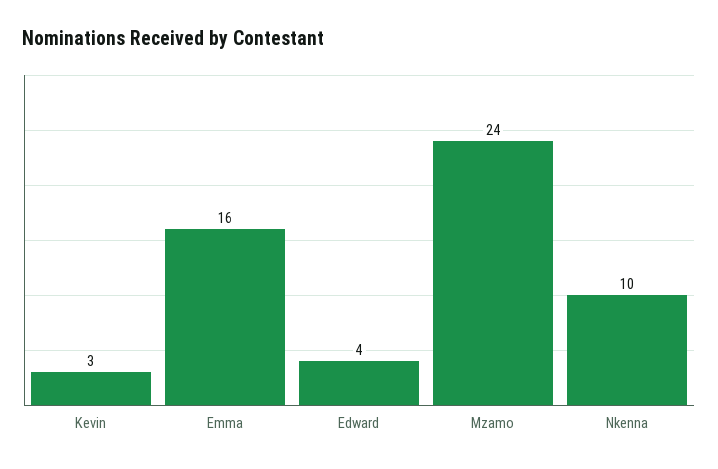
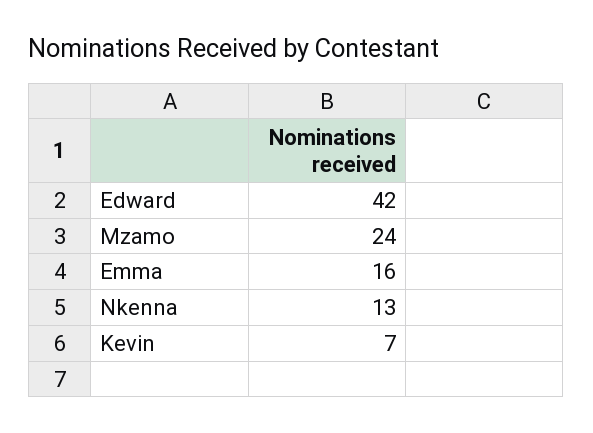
  {
-   "Kevin": 3,
+   "Kevin": 7,
    "Emma": 16,
-   "Edward": 4,
+   "Edward": 42,
    "Mzamo": 24,
-   "Nkenna": 10
+   "Nkenna": 13
  }

